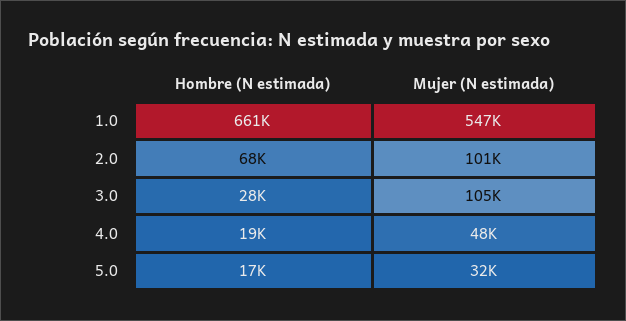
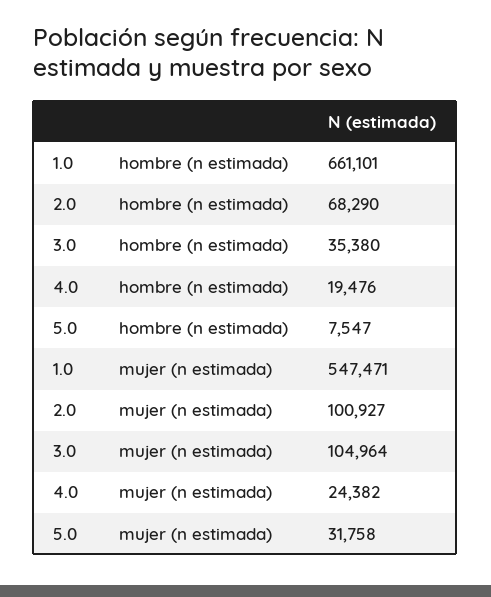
  {
    "Hombre (N estimada)": {
      "1.0": 661101,
      "2.0": 68290,
-     "3.0": 28000,
+     "3.0": 35380,
      "4.0": 19476,
-     "5.0": 17000
+     "5.0": 7547
    },
    "Mujer (N estimada)": {
      "1.0": 547471,
      "2.0": 100927,
      "3.0": 104964,
-     "4.0": 48000,
+     "4.0": 24382,
      "5.0": 31758
    }
  }

